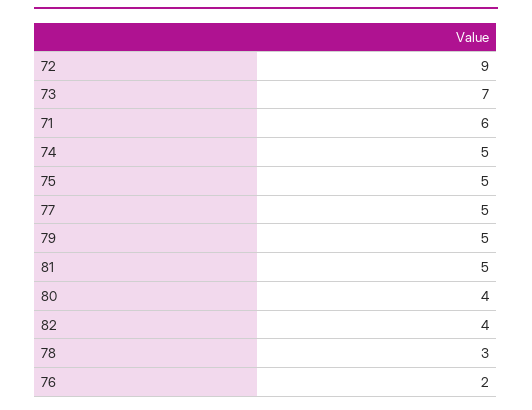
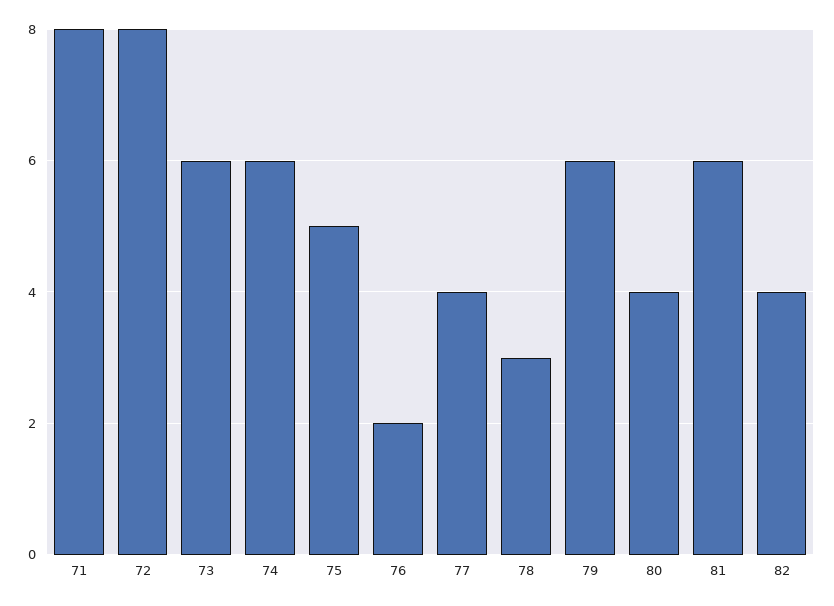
  {
-   "72": 9,
+   "72": 8,
-   "73": 7,
+   "73": 6,
-   "71": 6,
+   "71": 8,
-   "74": 5,
+   "74": 6,
    "75": 5,
-   "77": 5,
+   "77": 4,
-   "79": 5,
+   "79": 6,
-   "81": 5,
+   "81": 6,
    "80": 4,
    "82": 4,
    "78": 3,
    "76": 2
  }

